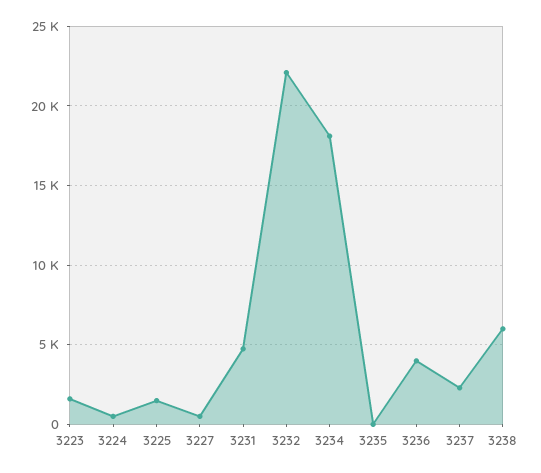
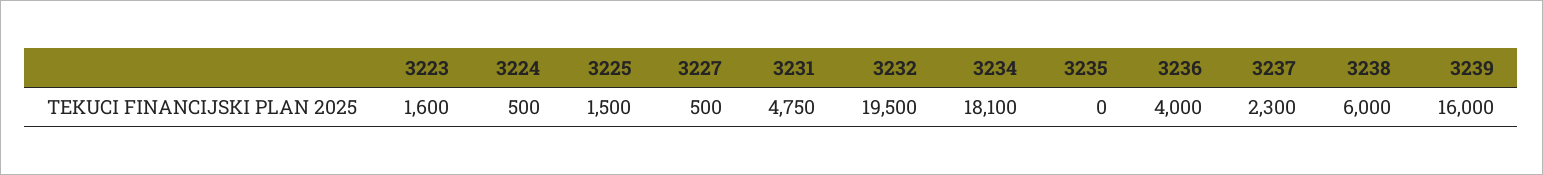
  {
    "3223": 1600,
    "3224": 500,
    "3225": 1500,
    "3227": 500,
    "3231": 4750,
-   "3232": 22000,
+   "3232": 19500,
    "3234": 18100,
    "3235": 0,
    "3236": 4000,
    "3237": 2300,
-   "3238": 6000
+   "3238": 6000,
+   "3239": 16000
  }

